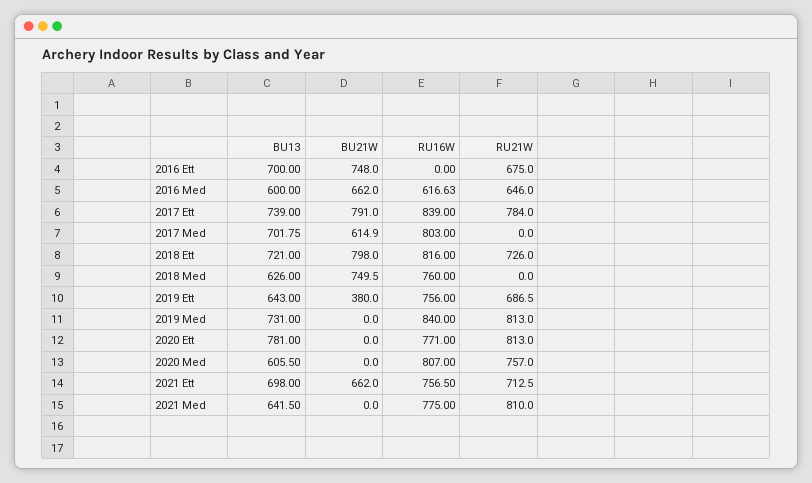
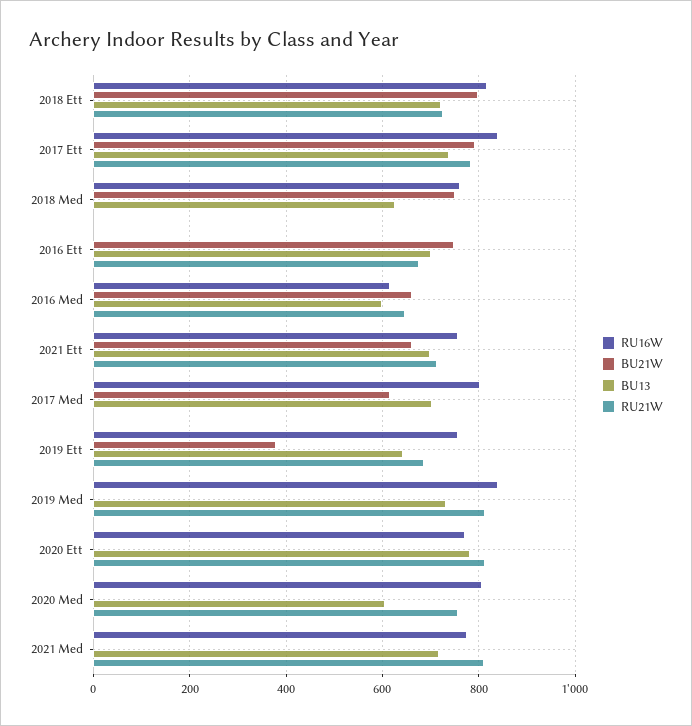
  {
    "BU13": {
      "2016 Ett": 700,
      "2016 Med": 600,
      "2017 Ett": 739,
      "2017 Med": 701.75,
      "2018 Ett": 721,
      "2018 Med": 626,
      "2019 Ett": 643,
      "2019 Med": 731,
      "2020 Ett": 781,
      "2020 Med": 605.5,
      "2021 Ett": 698,
-     "2021 Med": 641.5
+     "2021 Med": 720
    },
    "BU21W": {
      "2016 Ett": 748,
      "2016 Med": 662,
      "2017 Ett": 791,
      "2017 Med": 614.9,
      "2018 Ett": 798,
      "2018 Med": 749.5,
      "2019 Ett": 380,
      "2019 Med": 0,
      "2020 Ett": 0,
      "2020 Med": 0,
      "2021 Ett": 662,
      "2021 Med": 0
    },
    "RU16W": {
      "2016 Ett": 0,
      "2016 Med": 616.63,
      "2017 Ett": 839,
      "2017 Med": 803,
      "2018 Ett": 816,
      "2018 Med": 760,
      "2019 Ett": 756,
      "2019 Med": 840,
      "2020 Ett": 771,
      "2020 Med": 807,
      "2021 Ett": 756.5,
      "2021 Med": 775
    },
    "RU21W": {
      "2016 Ett": 675,
      "2016 Med": 646,
      "2017 Ett": 784,
      "2017 Med": 0,
      "2018 Ett": 726,
      "2018 Med": 0,
      "2019 Ett": 686.5,
      "2019 Med": 813,
      "2020 Ett": 813,
      "2020 Med": 757,
      "2021 Ett": 712.5,
      "2021 Med": 810
    }
  }

